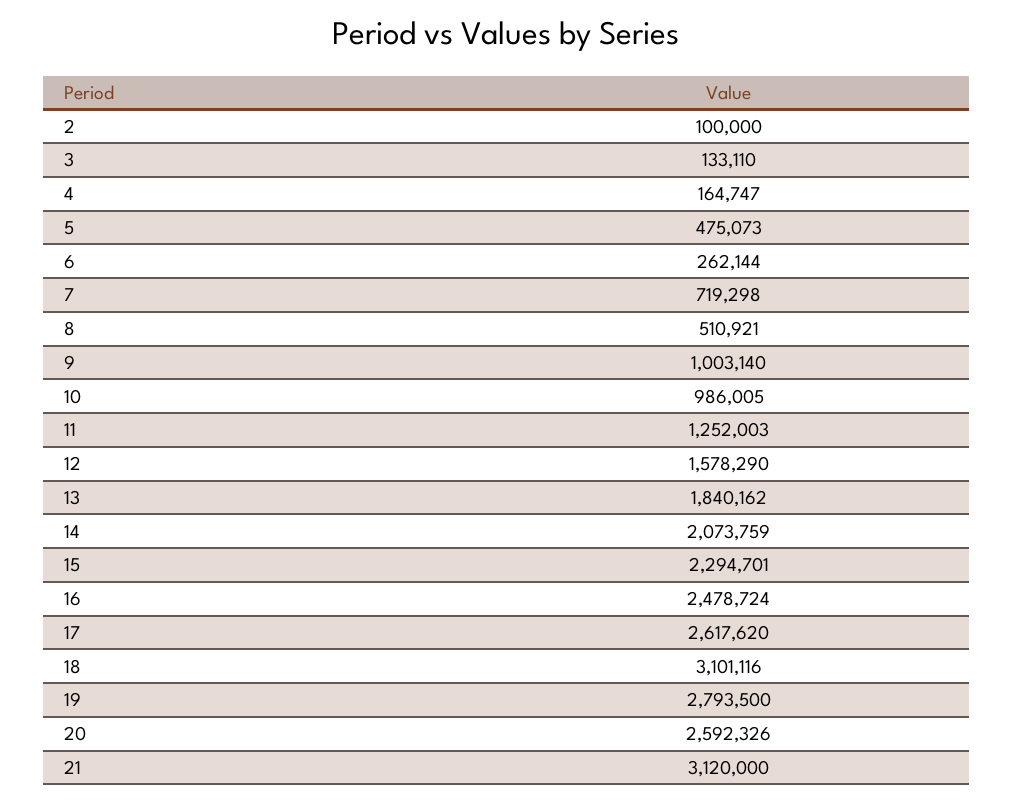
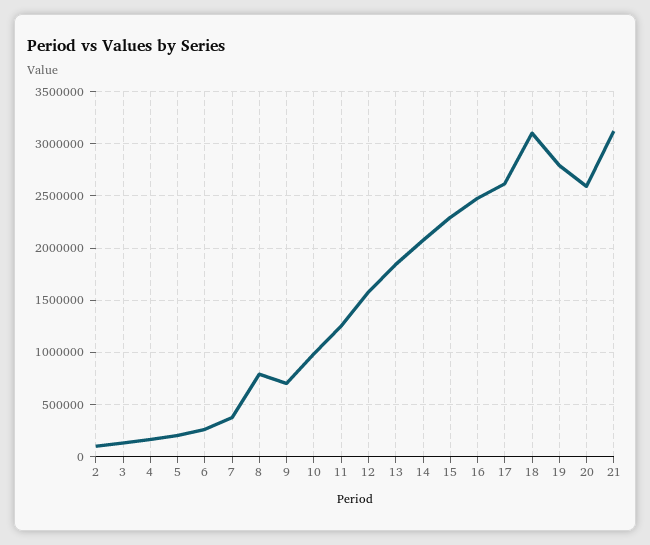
  {
    "2": 100000,
    "3": 133110,
    "4": 164747,
-   "5": 475073,
+   "5": 200000,
    "6": 262144,
-   "7": 719298,
+   "7": 400000,
-   "8": 510921,
+   "8": 800000,
-   "9": 1003140,
+   "9": 700000,
    "10": 986005,
    "11": 1252003,
    "12": 1578290,
    "13": 1840162,
    "14": 2073759,
    "15": 2294701,
    "16": 2478724,
    "17": 2617620,
    "18": 3101116,
    "19": 2793500,
    "20": 2592326,
    "21": 3120000
  }

